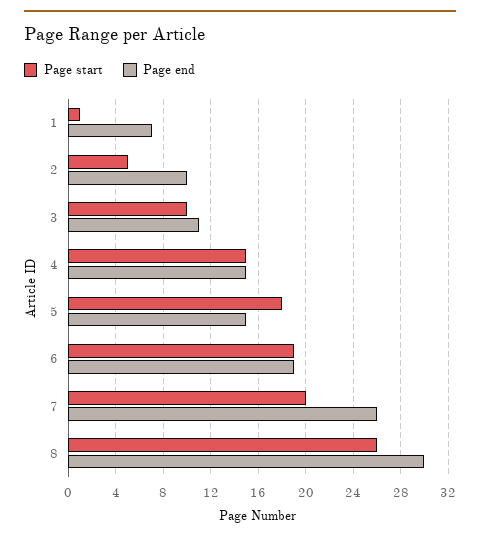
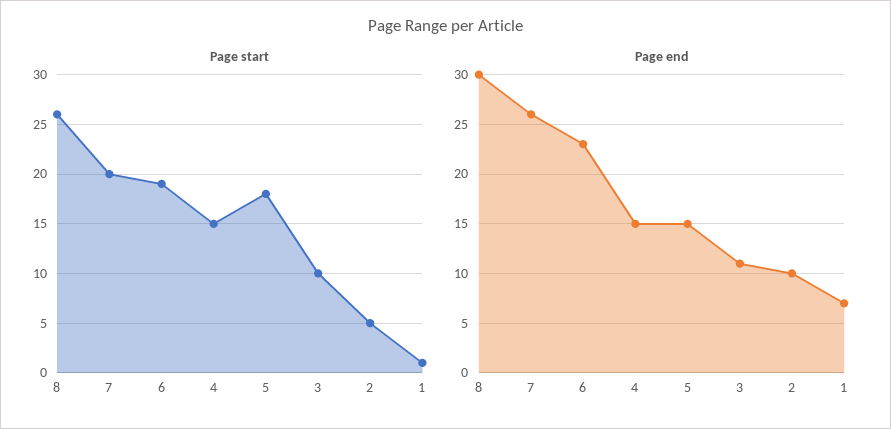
  {
    "Page start": {
      "1": 1,
      "2": 5,
      "3": 10,
      "4": 15,
      "5": 18,
      "6": 19,
      "7": 20,
      "8": 26
    },
    "Page end": {
      "1": 7,
      "2": 10,
      "3": 11,
      "4": 15,
      "5": 15,
-     "6": 19,
+     "6": 23,
      "7": 26,
      "8": 30
    }
  }

